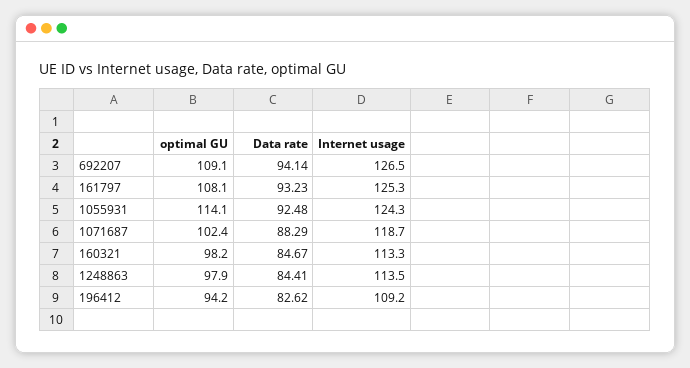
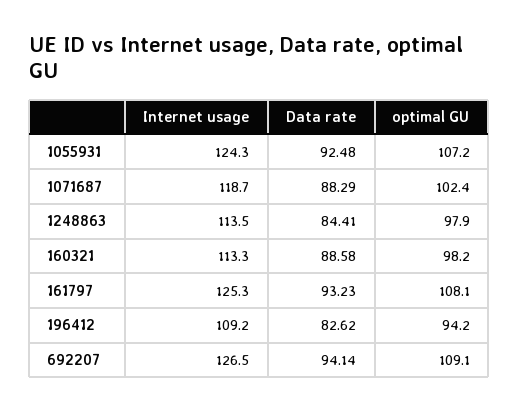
  {
    "optimal GU": {
      "692207": 109.1,
      "161797": 108.1,
-     "1055931": 114.1,
+     "1055931": 107.2,
      "1071687": 102.4,
      "160321": 98.2,
      "1248863": 97.9,
      "196412": 94.2
    },
    "Data rate": {
      "692207": 94.14,
      "161797": 93.23,
      "1055931": 92.48,
      "1071687": 88.29,
-     "160321": 84.67,
+     "160321": 88.58,
      "1248863": 84.41,
      "196412": 82.62
    },
    "Internet usage": {
      "692207": 126.5,
      "161797": 125.3,
      "1055931": 124.3,
      "1071687": 118.7,
      "160321": 113.3,
      "1248863": 113.5,
      "196412": 109.2
    }
  }

